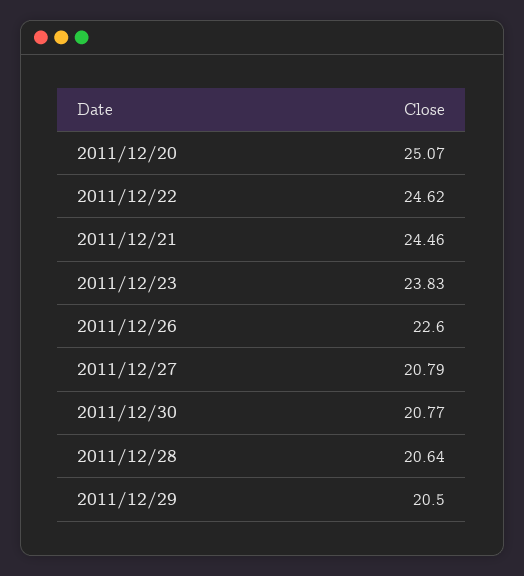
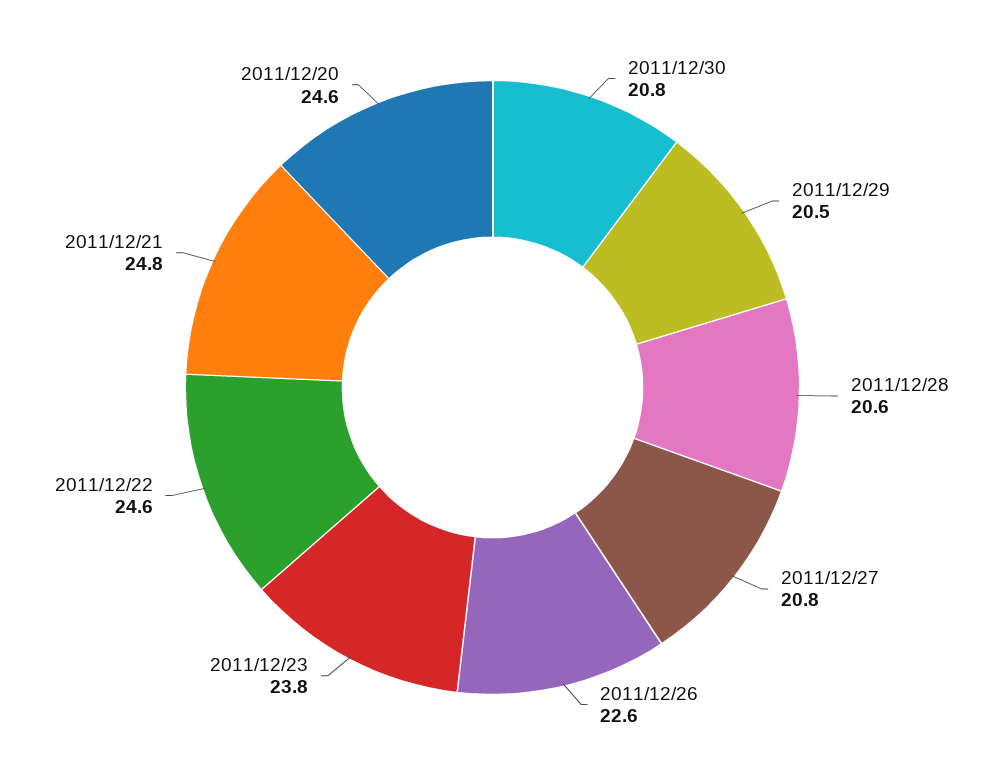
  {
-   "2011/12/20": 25.07,
+   "2011/12/20": 24.6,
    "2011/12/22": 24.62,
-   "2011/12/21": 24.46,
+   "2011/12/21": 24.8,
    "2011/12/23": 23.83,
    "2011/12/26": 22.6,
    "2011/12/27": 20.79,
    "2011/12/30": 20.77,
    "2011/12/28": 20.64,
    "2011/12/29": 20.5
  }

